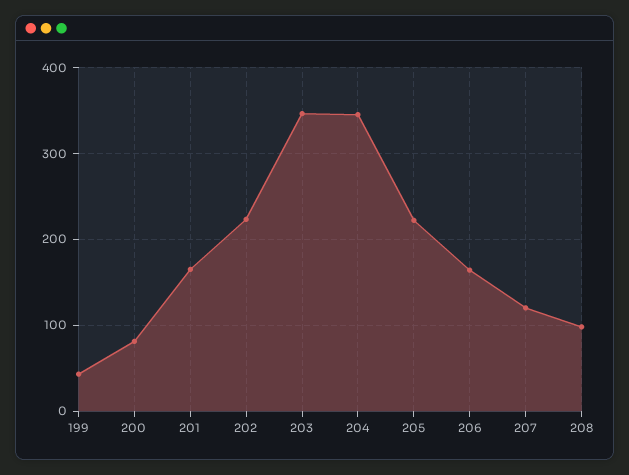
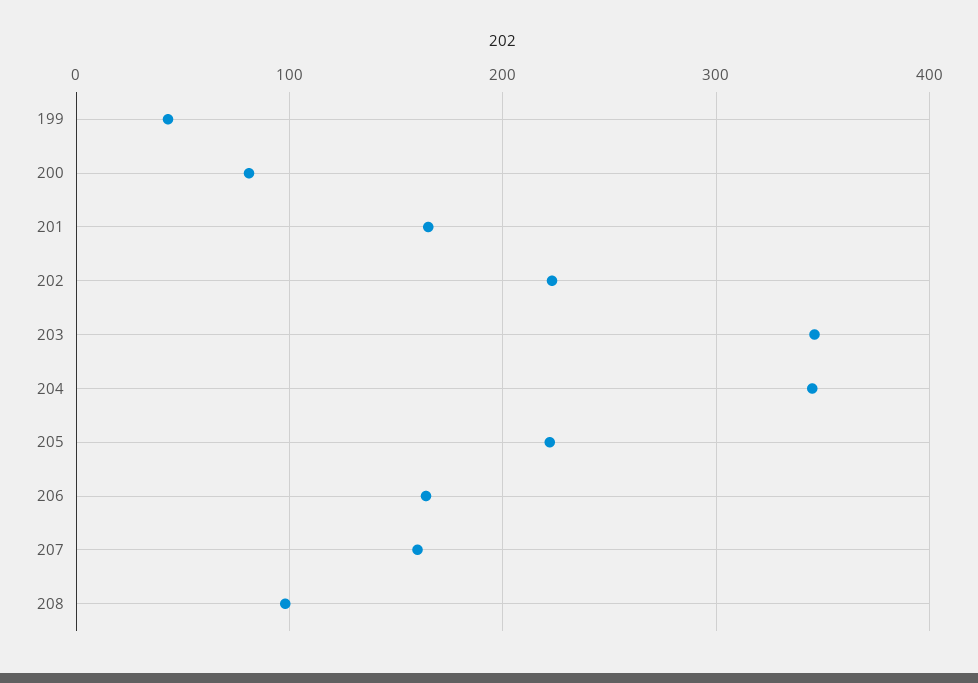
  {
    "199": 40,
    "200": 80,
    "201": 170,
    "202": 220,
    "203": 350,
    "204": 350,
    "205": 220,
    "206": 160,
-   "207": 120,
+   "207": 160,
    "208": 100
  }

